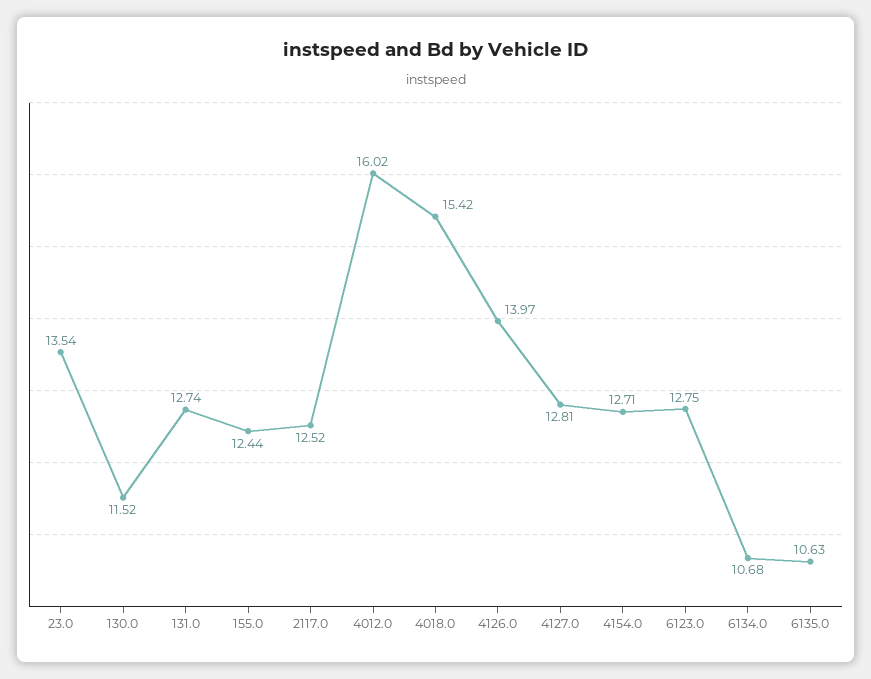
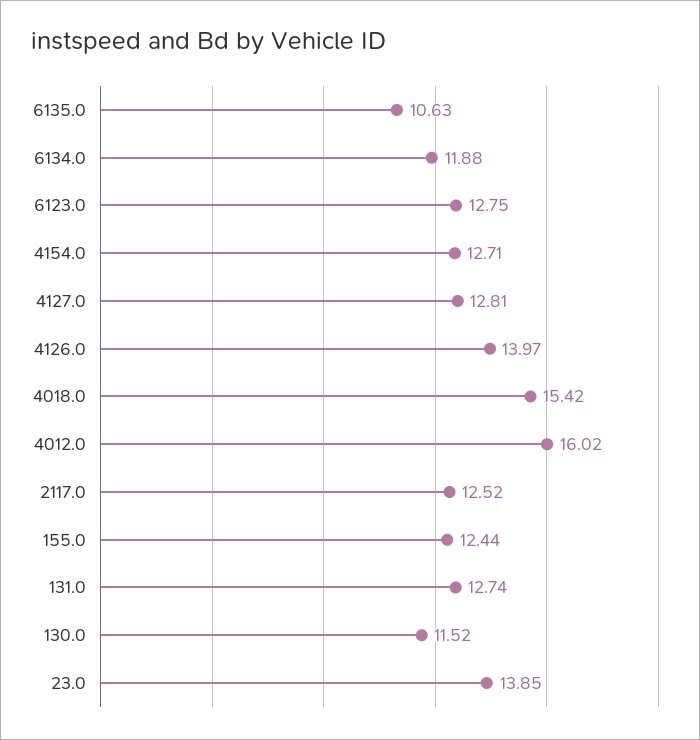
  {
-   "23.0": 13.54,
+   "23.0": 13.85,
    "130.0": 11.52,
    "131.0": 12.74,
    "155.0": 12.44,
    "2117.0": 12.52,
    "4012.0": 16.02,
    "4018.0": 15.42,
    "4126.0": 13.97,
    "4127.0": 12.81,
    "4154.0": 12.71,
    "6123.0": 12.75,
-   "6134.0": 10.68,
+   "6134.0": 11.88,
    "6135.0": 10.63
  }

